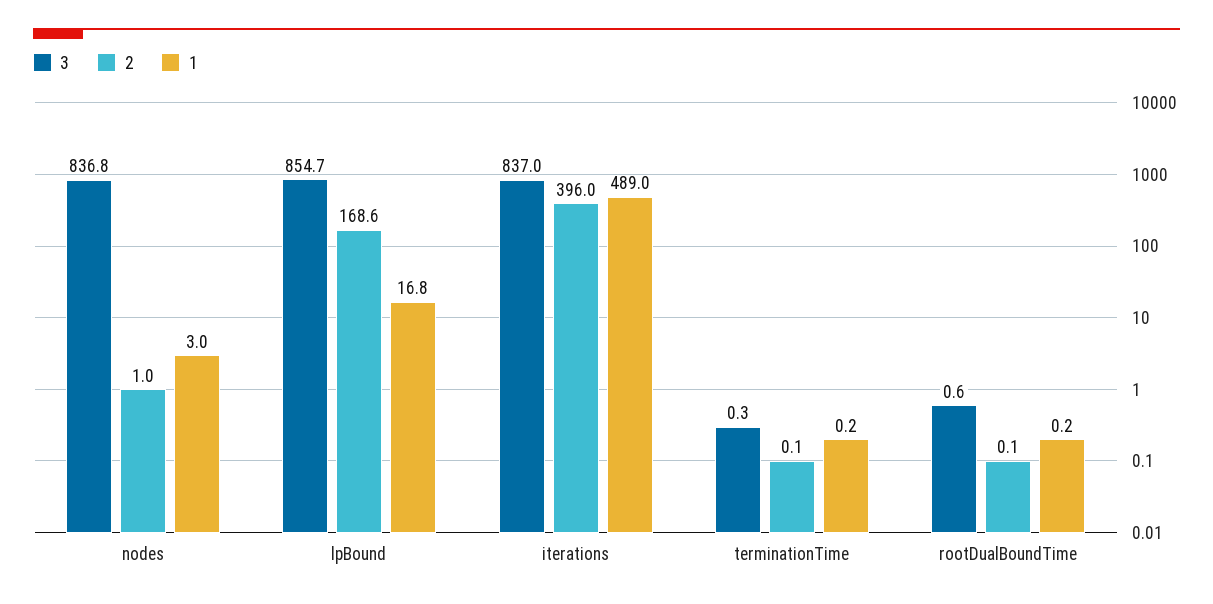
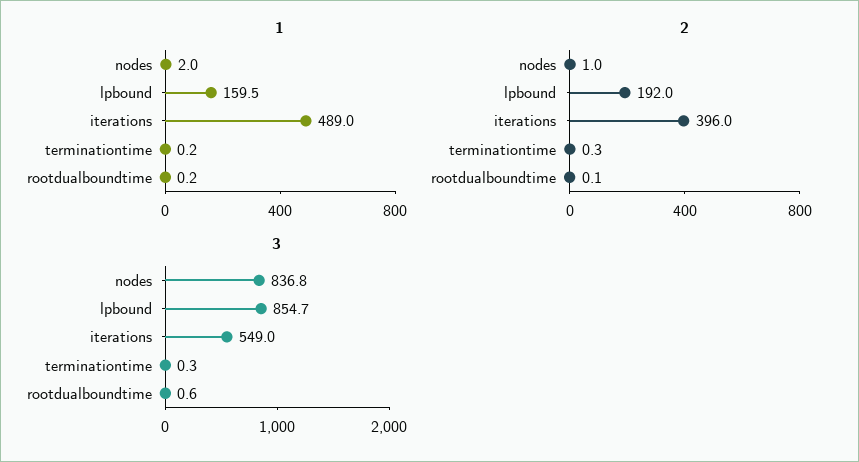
  {
    "3": {
      "nodes": 836.8,
      "lpBound": 854.7,
-     "iterations": 837,
+     "iterations": 549,
      "terminationTime": 0.3,
      "rootDualBoundTime": 0.6
    },
    "2": {
      "nodes": 1,
-     "lpBound": 168.6,
+     "lpBound": 192,
      "iterations": 396,
-     "terminationTime": 0.1,
+     "terminationTime": 0.3,
      "rootDualBoundTime": 0.1
    },
    "1": {
-     "nodes": 3,
+     "nodes": 2,
-     "lpBound": 16.8,
+     "lpBound": 159.5,
      "iterations": 489,
      "terminationTime": 0.2,
      "rootDualBoundTime": 0.2
    }
  }

